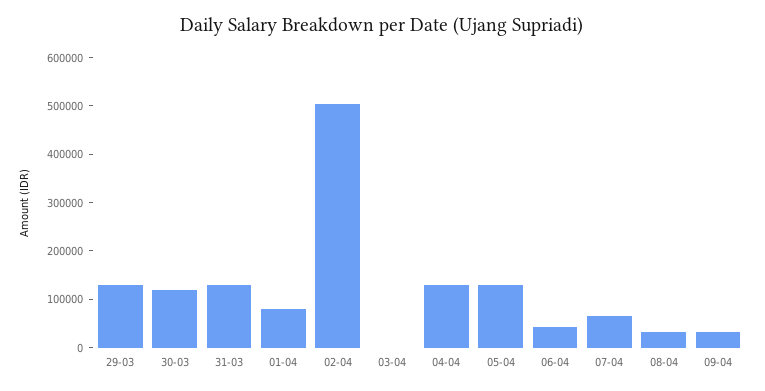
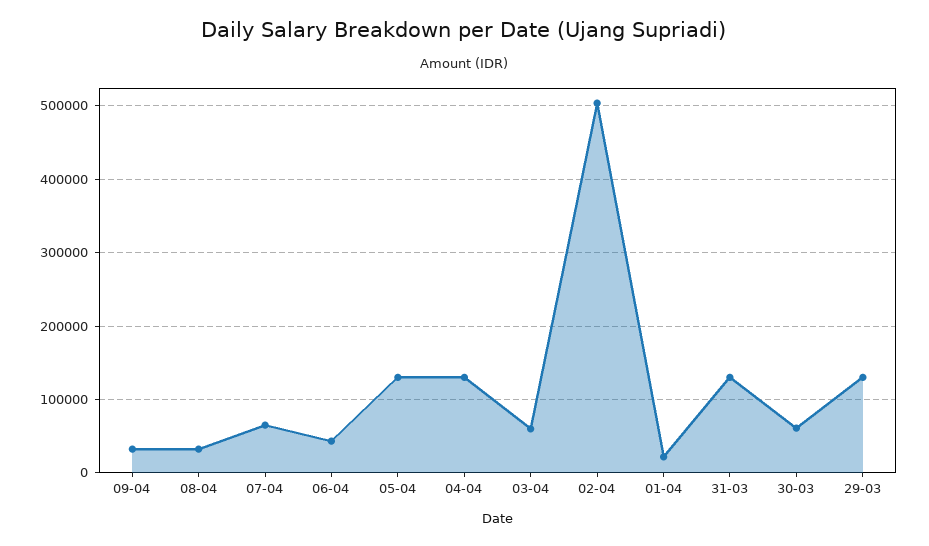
  {
    "29-03": 130000,
-   "30-03": 120000,
+   "30-03": 60000,
    "31-03": 130000,
-   "01-04": 80000,
+   "01-04": 20000,
    "02-04": 500000,
-   "03-04": 0,
+   "03-04": 60000,
    "04-04": 130000,
    "05-04": 130000,
    "06-04": 40000,
    "07-04": 70000,
    "08-04": 30000,
    "09-04": 30000
  }

